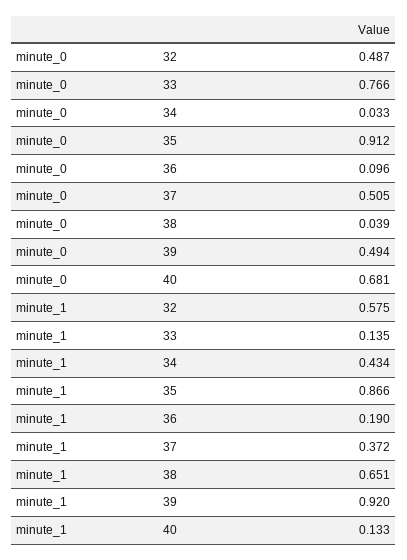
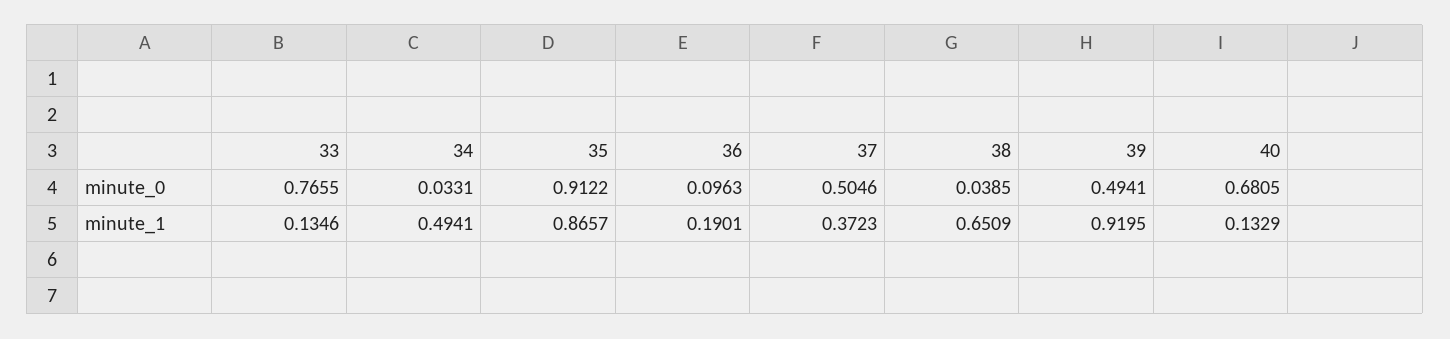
  {
    "minute_0": {
-     "32": 0.487,
      "33": 0.7655,
      "34": 0.0331,
      "35": 0.9122,
      "36": 0.0963,
      "37": 0.5046,
      "38": 0.0385,
      "39": 0.4941,
      "40": 0.6805
    },
    "minute_1": {
-     "32": 0.575,
      "33": 0.1346,
-     "34": 0.434,
+     "34": 0.4941,
      "35": 0.8657,
      "36": 0.1901,
      "37": 0.3723,
      "38": 0.6509,
      "39": 0.9195,
      "40": 0.1329
    }
  }

